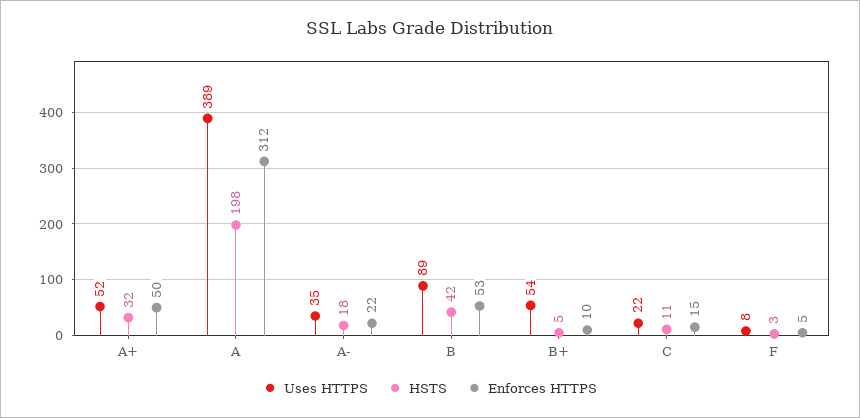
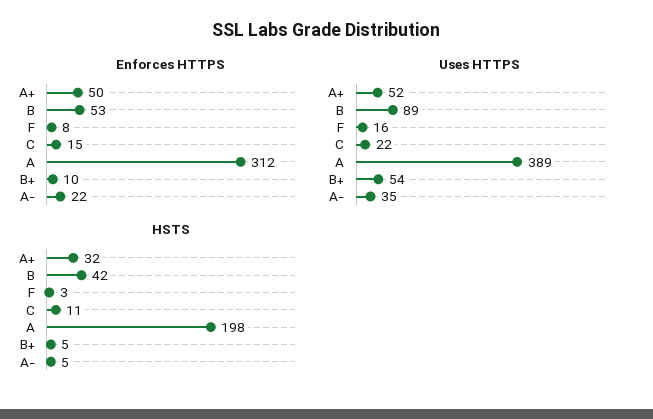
  {
    "Uses HTTPS": {
      "A+": 52,
      "A": 389,
      "A-": 35,
      "B": 89,
      "B+": 54,
      "C": 22,
-     "F": 8
+     "F": 16
    },
    "HSTS": {
      "A+": 32,
      "A": 198,
-     "A-": 18,
+     "A-": 5,
      "B": 42,
      "B+": 5,
      "C": 11,
      "F": 3
    },
    "Enforces HTTPS": {
      "A+": 50,
      "A": 312,
      "A-": 22,
      "B": 53,
      "B+": 10,
      "C": 15,
-     "F": 5
+     "F": 8
    }
  }

